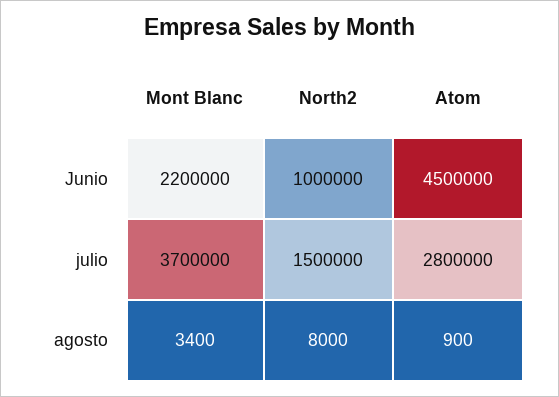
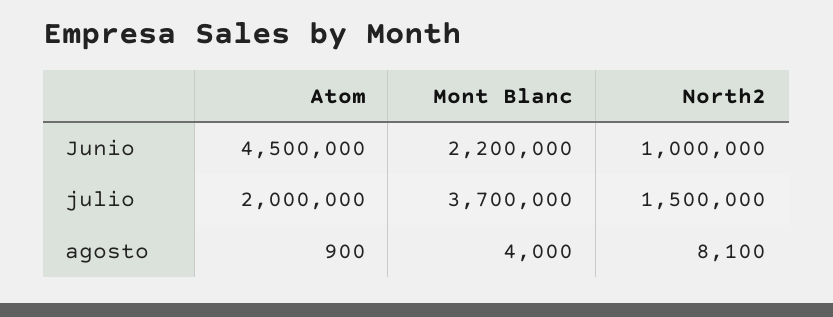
  {
    "Mont Blanc": {
      "Junio": 2200000,
      "julio": 3700000,
-     "agosto": 3400
+     "agosto": 4000
    },
    "North2": {
      "Junio": 1000000,
      "julio": 1500000,
-     "agosto": 8000
+     "agosto": 8100
    },
    "Atom": {
      "Junio": 4500000,
-     "julio": 2800000,
+     "julio": 2000000,
      "agosto": 900
    }
  }

